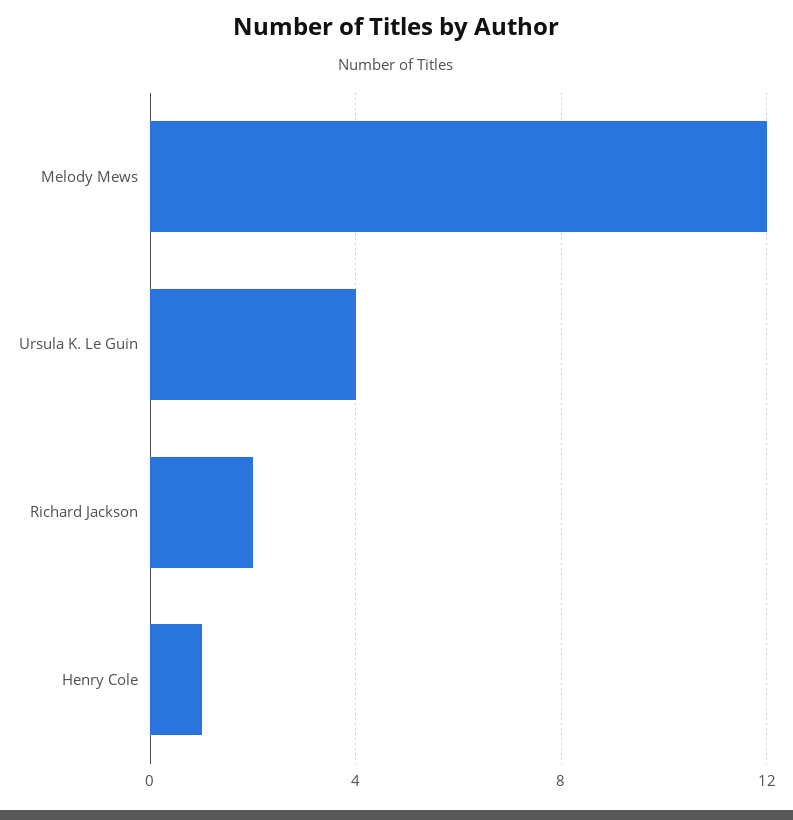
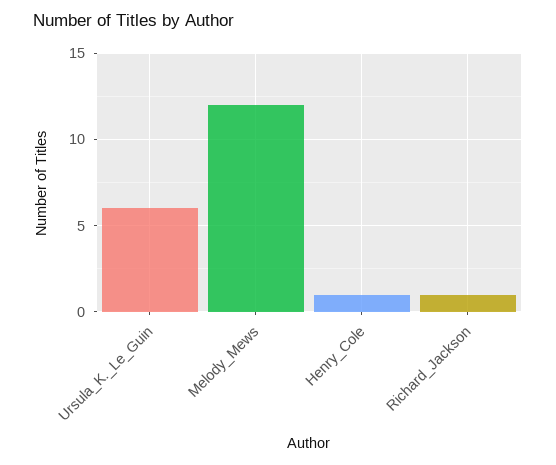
  {
    "Melody Mews": 12,
-   "Ursula K. Le Guin": 4,
+   "Ursula K. Le Guin": 6,
-   "Richard Jackson": 2,
+   "Richard Jackson": 1,
    "Henry Cole": 1
  }

